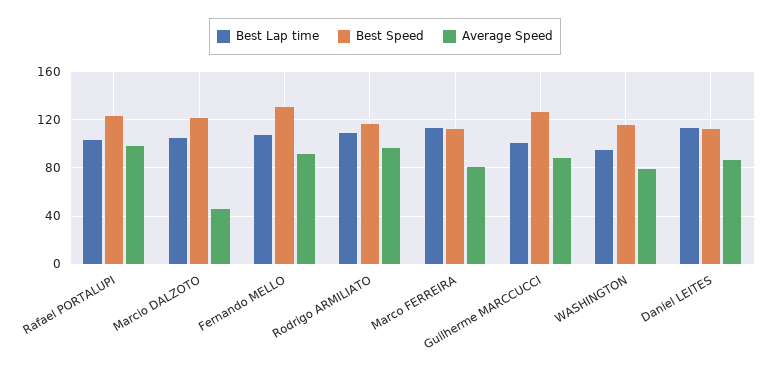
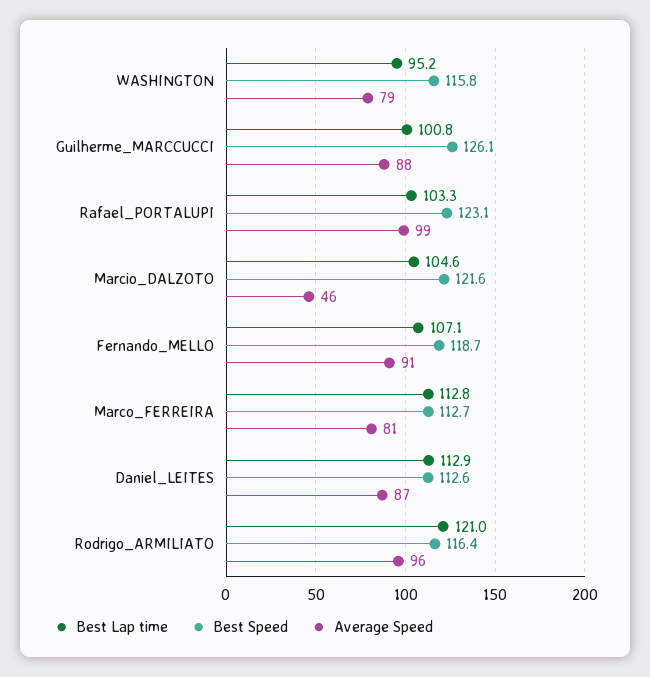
  {
    "Best Lap time": {
      "Rafael PORTALUPI": 103.3,
      "Marcio DALZOTO": 104.6,
      "Fernando MELLO": 107.1,
-     "Rodrigo ARMILIATO": 110,
+     "Rodrigo ARMILIATO": 121,
      "Marco FERREIRA": 112.8,
      "Guilherme MARCCUCCI": 100.8,
      "WASHINGTON": 95.2,
      "Daniel LEITES": 112.9
    },
    "Best Speed": {
      "Rafael PORTALUPI": 123.1,
      "Marcio DALZOTO": 121.6,
-     "Fernando MELLO": 130,
+     "Fernando MELLO": 118.7,
      "Rodrigo ARMILIATO": 116.4,
      "Marco FERREIRA": 112.7,
      "Guilherme MARCCUCCI": 126.1,
      "WASHINGTON": 115.8,
      "Daniel LEITES": 112.6
    },
    "Average Speed": {
      "Rafael PORTALUPI": 99,
      "Marcio DALZOTO": 46,
      "Fernando MELLO": 91,
      "Rodrigo ARMILIATO": 96,
      "Marco FERREIRA": 81,
      "Guilherme MARCCUCCI": 88,
      "WASHINGTON": 79,
      "Daniel LEITES": 87
    }
  }

